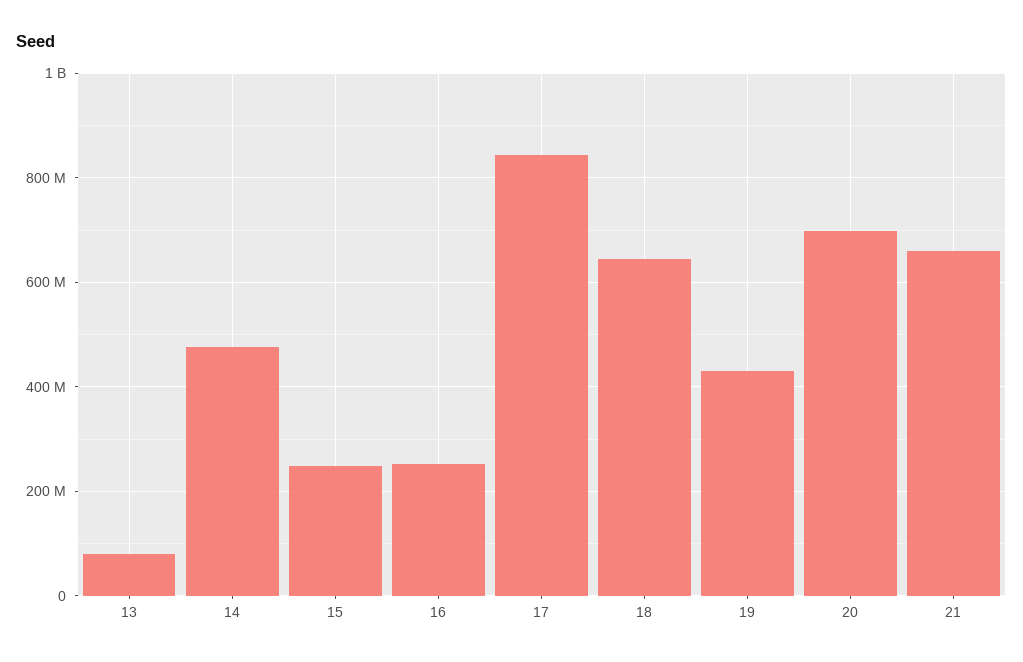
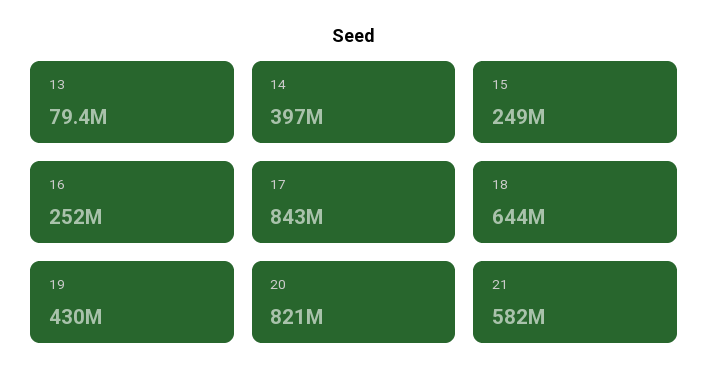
  {
    "13": 79400000,
-   "14": 480000000,
+   "14": 397000000,
    "15": 249000000,
    "16": 252000000,
    "17": 843000000,
    "18": 644000000,
    "19": 430000000,
-   "20": 700000000,
+   "20": 821000000,
-   "21": 660000000
+   "21": 582000000
  }

